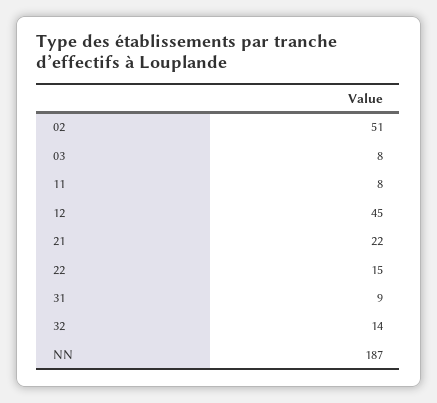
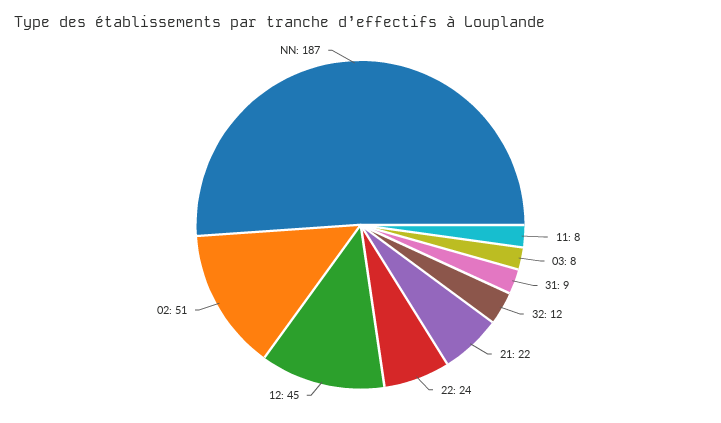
  {
    "02": 51,
    "03": 8,
    "11": 8,
    "12": 45,
    "21": 22,
-   "22": 15,
+   "22": 24,
    "31": 9,
-   "32": 14,
+   "32": 12,
    "NN": 187
  }

